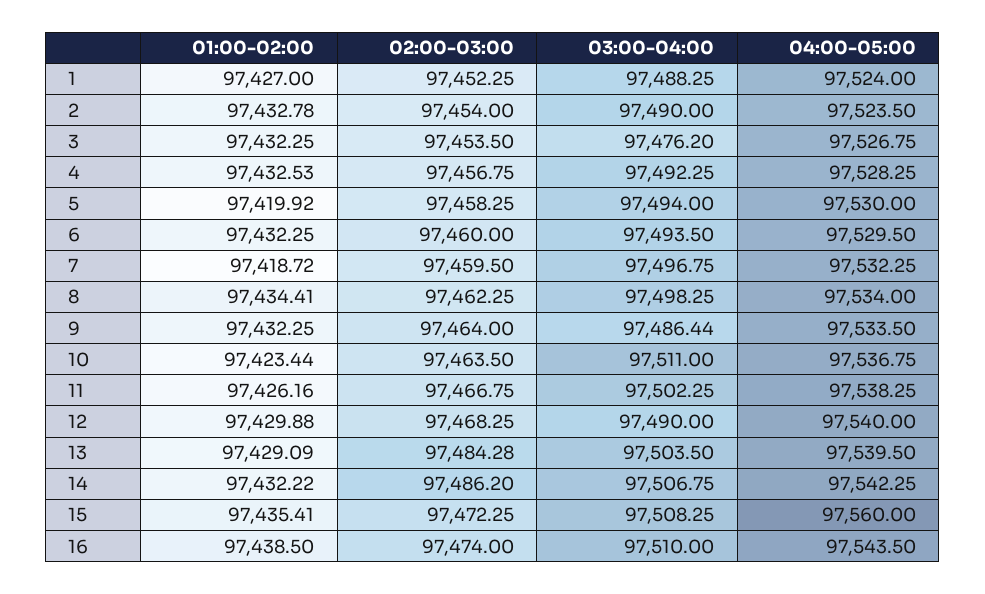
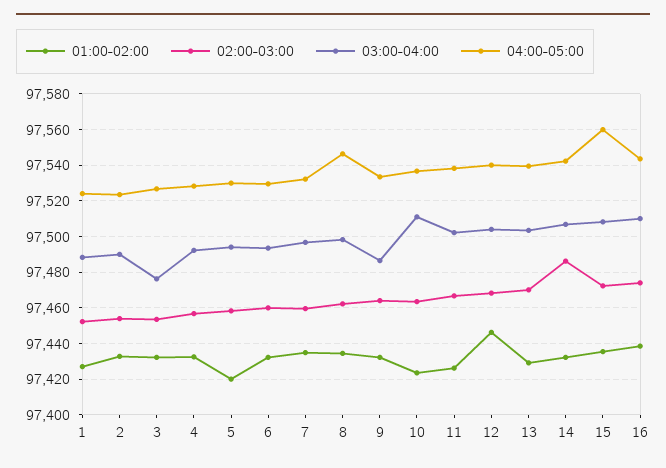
  {
    "01:00-02:00": {
      "1": 97427,
      "2": 97432.78,
      "3": 97432.25,
      "4": 97432.53,
      "5": 97419.92,
      "6": 97432.25,
-     "7": 97418.72,
+     "7": 97435,
      "8": 97434.41,
      "9": 97432.25,
      "10": 97423.44,
      "11": 97426.16,
-     "12": 97429.88,
+     "12": 97445,
      "13": 97429.09,
      "14": 97432.22,
      "15": 97435.41,
      "16": 97438.5
    },
    "02:00-03:00": {
      "1": 97452.25,
      "2": 97454,
      "3": 97453.5,
      "4": 97456.75,
      "5": 97458.25,
      "6": 97460,
      "7": 97459.5,
      "8": 97462.25,
      "9": 97464,
      "10": 97463.5,
      "11": 97466.75,
      "12": 97468.25,
-     "13": 97484.28,
+     "13": 97470,
      "14": 97486.2,
      "15": 97472.25,
      "16": 97474
    },
    "03:00-04:00": {
      "1": 97488.25,
      "2": 97490,
      "3": 97476.2,
      "4": 97492.25,
      "5": 97494,
      "6": 97493.5,
      "7": 97496.75,
      "8": 97498.25,
      "9": 97486.44,
      "10": 97511,
      "11": 97502.25,
-     "12": 97490,
+     "12": 97505,
      "13": 97503.5,
      "14": 97506.75,
      "15": 97508.25,
      "16": 97510
    },
    "04:00-05:00": {
      "1": 97524,
      "2": 97523.5,
      "3": 97526.75,
      "4": 97528.25,
      "5": 97530,
      "6": 97529.5,
      "7": 97532.25,
-     "8": 97534,
+     "8": 97545,
      "9": 97533.5,
      "10": 97536.75,
      "11": 97538.25,
      "12": 97540,
      "13": 97539.5,
      "14": 97542.25,
      "15": 97560,
      "16": 97543.5
    }
  }

